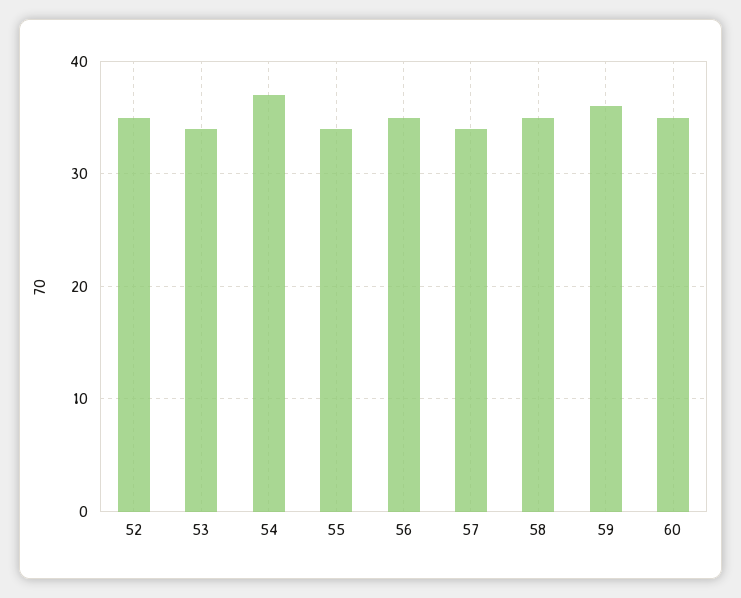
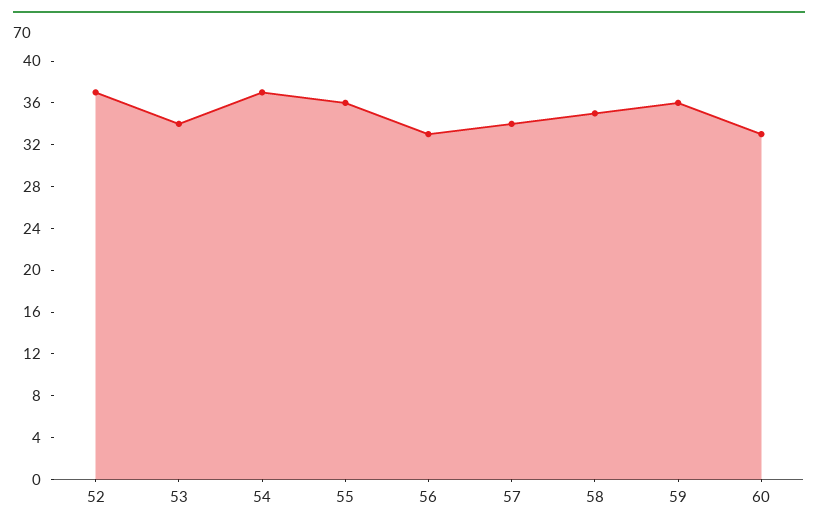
  {
-   "52": 35,
+   "52": 37,
    "53": 34,
    "54": 37,
-   "55": 34,
+   "55": 36,
-   "56": 35,
+   "56": 33,
    "57": 34,
    "58": 35,
    "59": 36,
-   "60": 35
+   "60": 33
  }

